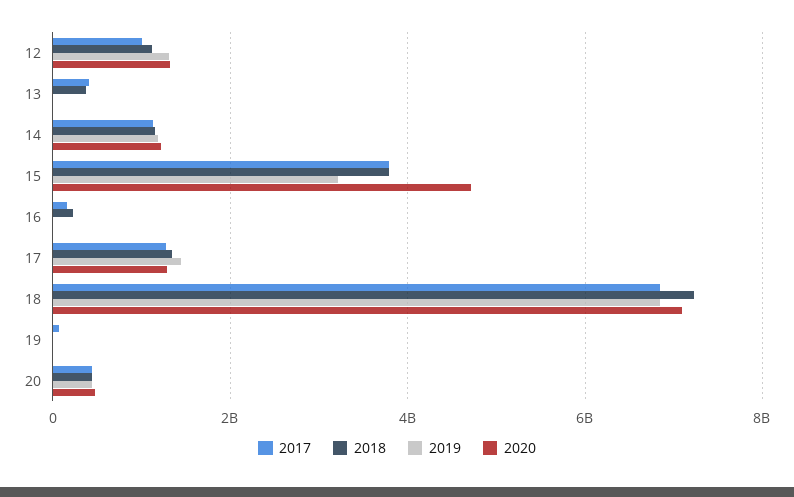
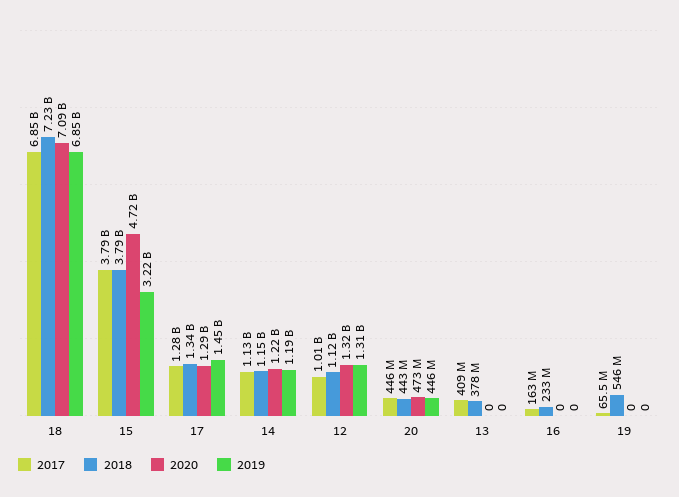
  {
    "2017": {
      "12": 1010000000,
      "13": 409000000,
      "14": 1130000000,
      "15": 3790000000,
      "16": 163000000,
      "17": 1280000000,
      "18": 6850000000,
      "19": 65500000,
      "20": 446000000
    },
    "2018": {
      "12": 1120000000,
      "13": 378000000,
      "14": 1150000000,
      "15": 3790000000,
      "16": 233000000,
      "17": 1340000000,
      "18": 7230000000,
-     "19": 0,
+     "19": 546000000,
      "20": 443000000
    },
    "2019": {
      "12": 1310000000,
      "13": 0,
      "14": 1190000000,
      "15": 3220000000,
      "16": 0,
      "17": 1450000000,
      "18": 6850000000,
      "19": 0,
      "20": 446000000
    },
    "2020": {
      "12": 1320000000,
      "13": 0,
      "14": 1220000000,
      "15": 4720000000,
      "16": 0,
      "17": 1290000000,
      "18": 7090000000,
      "19": 0,
      "20": 473000000
    }
  }

